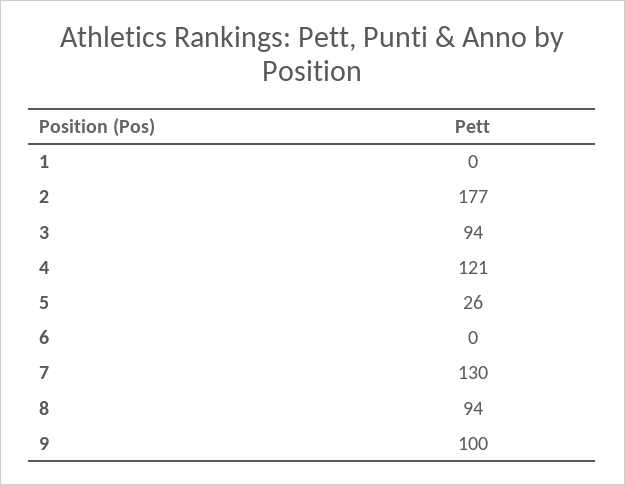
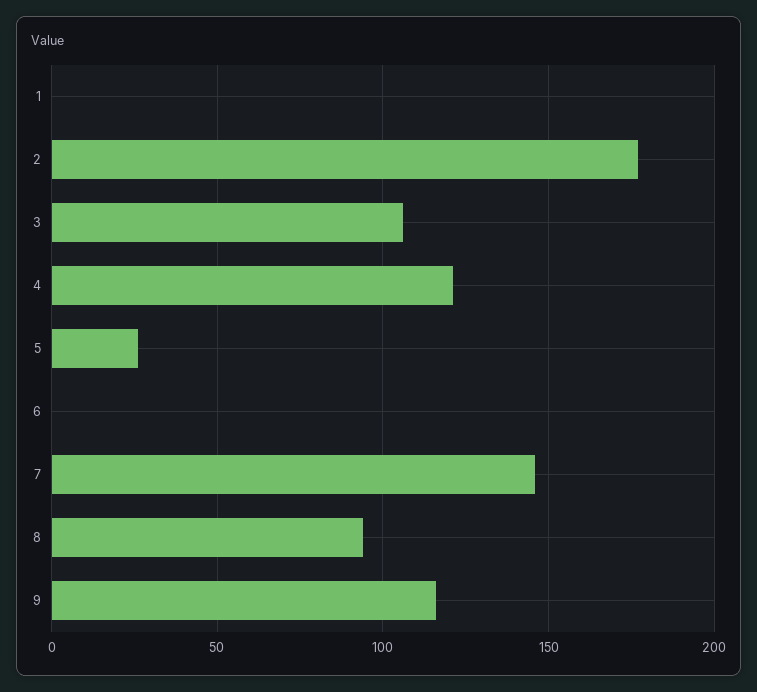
  {
    "1": 0,
    "2": 177,
-   "3": 94,
+   "3": 105,
    "4": 121,
    "5": 26,
    "6": 0,
-   "7": 130,
+   "7": 145,
    "8": 94,
-   "9": 100
+   "9": 115
  }

